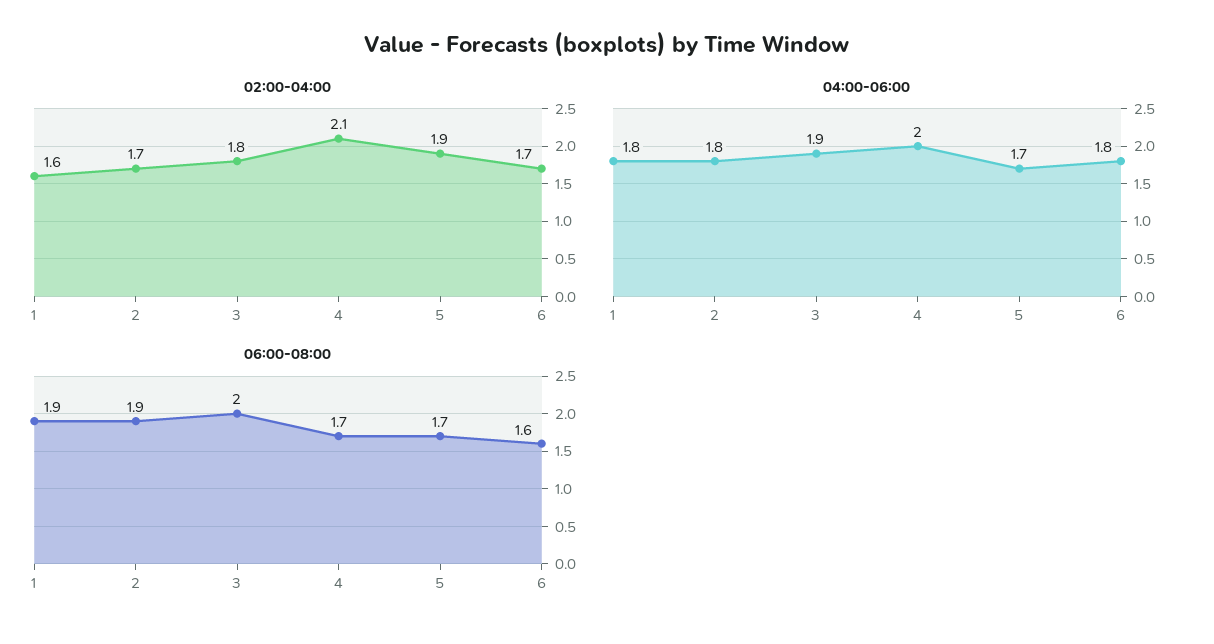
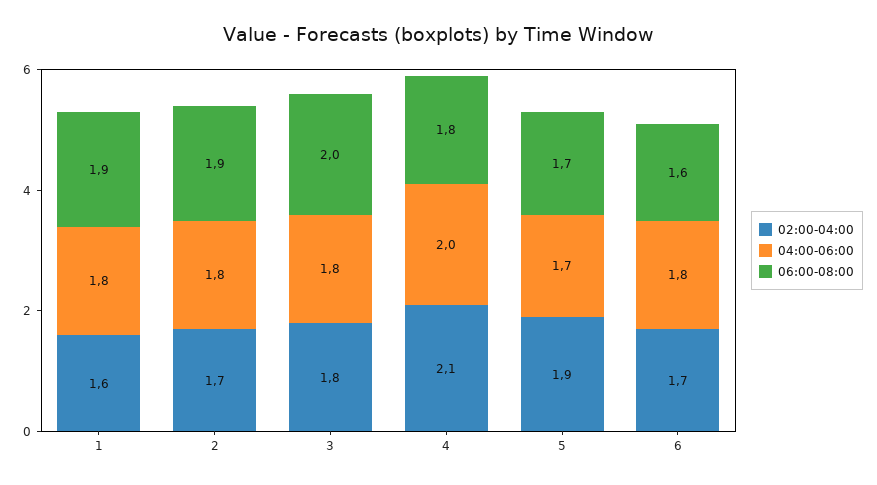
  {
    "02:00-04:00": {
      "1": 1.6,
      "2": 1.7,
      "3": 1.8,
      "4": 2.1,
      "5": 1.9,
      "6": 1.7
    },
    "04:00-06:00": {
      "1": 1.8,
      "2": 1.8,
-     "3": 1.9,
+     "3": 1.8,
      "4": 2,
      "5": 1.7,
      "6": 1.8
    },
    "06:00-08:00": {
      "1": 1.9,
      "2": 1.9,
      "3": 2,
-     "4": 1.7,
+     "4": 1.8,
      "5": 1.7,
      "6": 1.6
    }
  }

